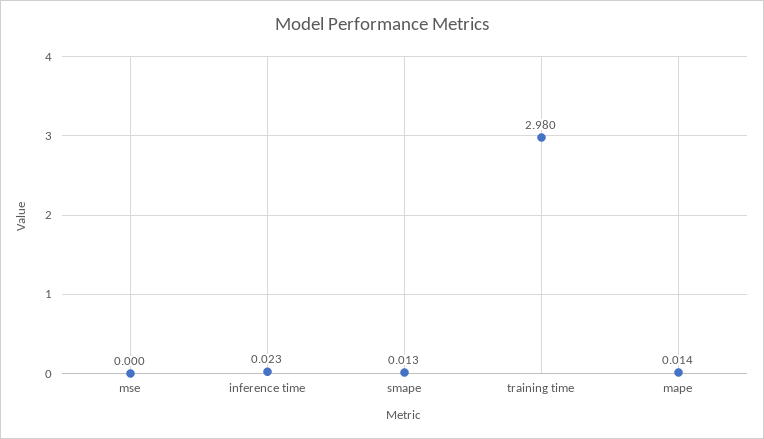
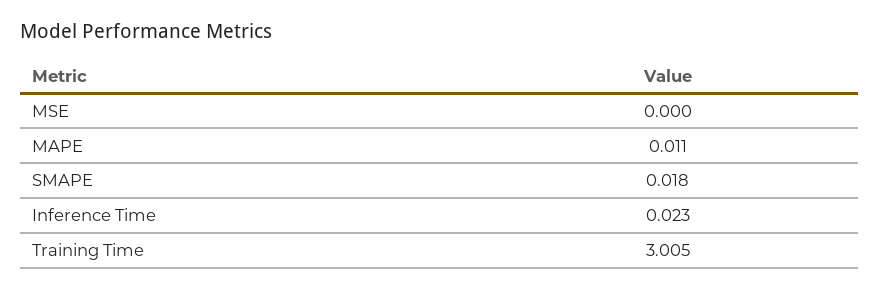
  {
    "mse": 0,
    "inference time": 0.023,
-   "smape": 0.013,
+   "smape": 0.018,
-   "training time": 2.98,
+   "training time": 3.005,
-   "mape": 0.014
+   "mape": 0.011
  }

